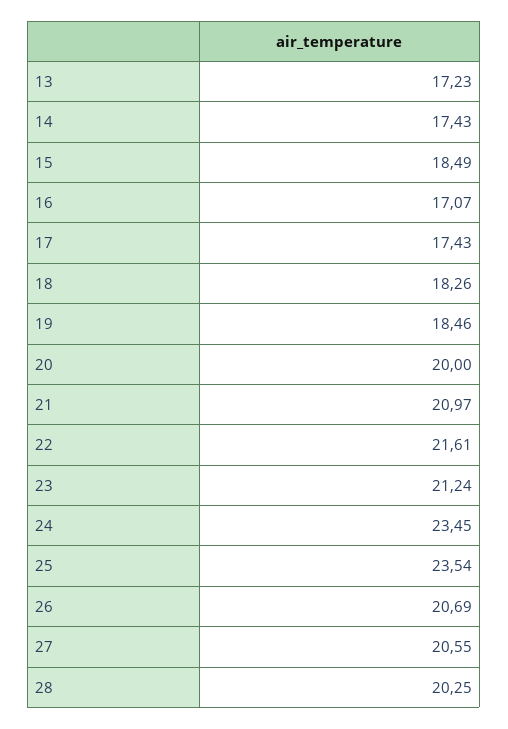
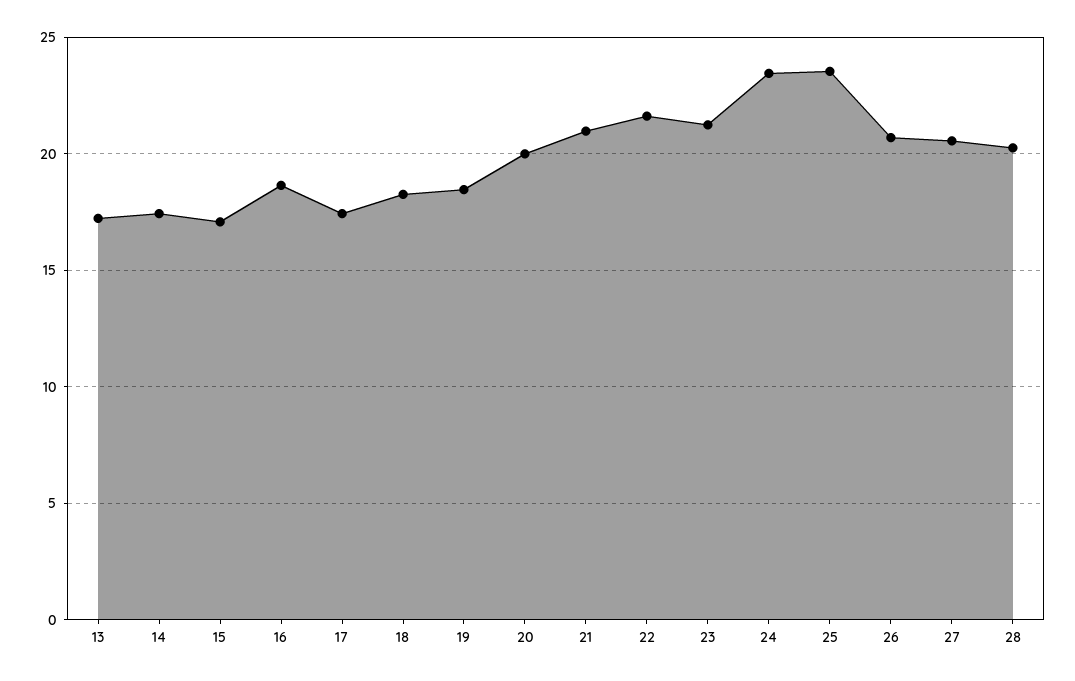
  {
    "13": 17.23,
    "14": 17.43,
-   "15": 18.49,
+   "15": 17,
-   "16": 17.07,
+   "16": 18.5,
    "17": 17.43,
    "18": 18.26,
    "19": 18.46,
    "20": 20,
    "21": 20.97,
    "22": 21.61,
    "23": 21.24,
    "24": 23.45,
    "25": 23.54,
    "26": 20.69,
    "27": 20.55,
    "28": 20.25
  }

